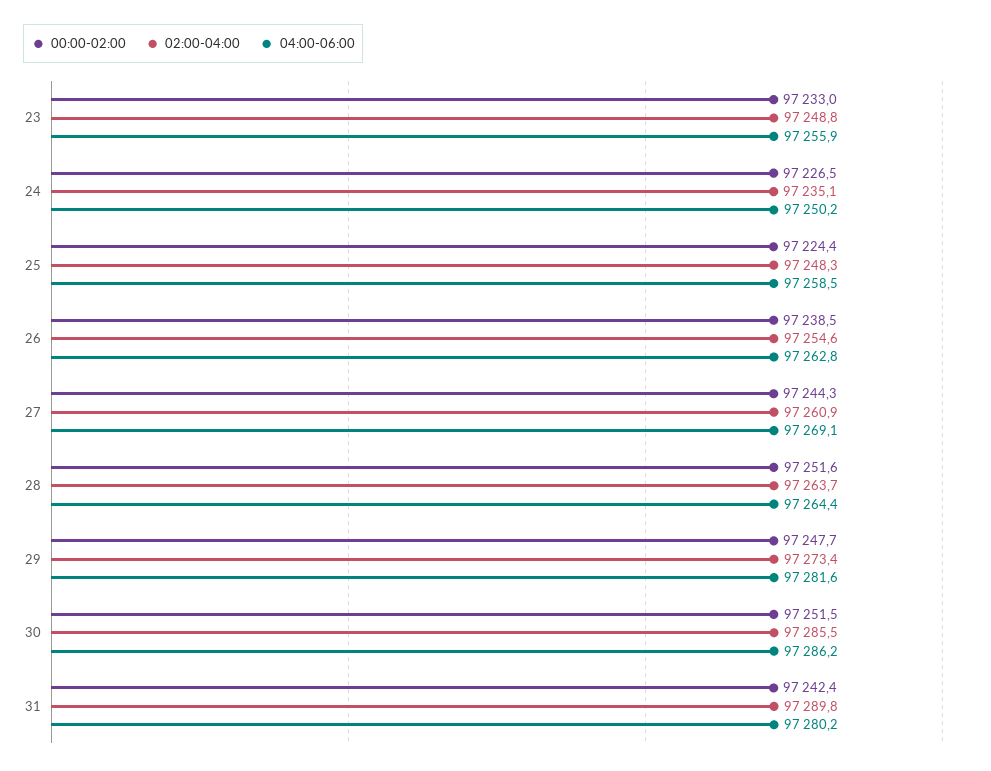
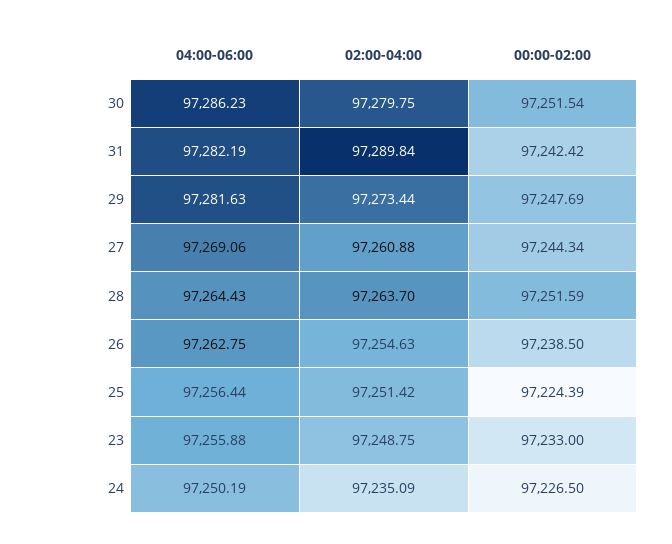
  {
    "00:00-02:00": {
      "23": 97233,
      "24": 97226.5,
      "25": 97224.39,
      "26": 97238.5,
      "27": 97244.34,
      "28": 97251.59,
      "29": 97247.69,
      "30": 97251.54,
      "31": 97242.42
    },
    "02:00-04:00": {
      "23": 97248.75,
      "24": 97235.09,
-     "25": 97248.3,
+     "25": 97251.42,
      "26": 97254.63,
      "27": 97260.88,
      "28": 97263.7,
      "29": 97273.44,
-     "30": 97285.5,
+     "30": 97279.75,
      "31": 97289.84
    },
    "04:00-06:00": {
      "23": 97255.88,
      "24": 97250.19,
-     "25": 97258.5,
+     "25": 97256.44,
      "26": 97262.75,
      "27": 97269.06,
      "28": 97264.43,
      "29": 97281.63,
      "30": 97286.23,
-     "31": 97280.2
+     "31": 97282.19
    }
  }

